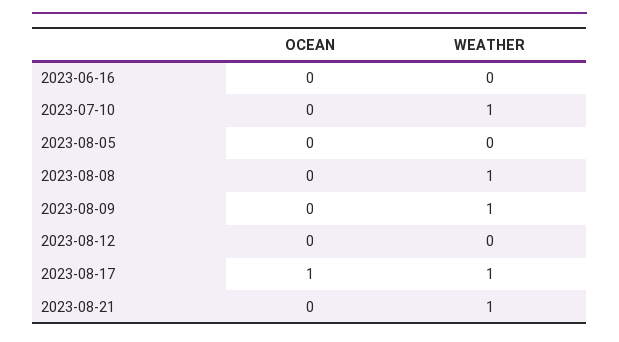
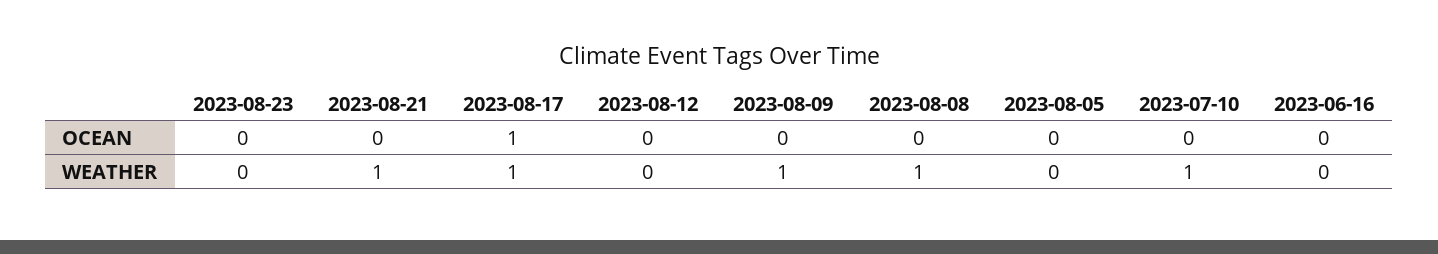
  {
    "OCEAN": {
      "2023-06-16": 0,
      "2023-07-10": 0,
      "2023-08-05": 0,
      "2023-08-08": 0,
      "2023-08-09": 0,
      "2023-08-12": 0,
      "2023-08-17": 1,
-     "2023-08-21": 0
+     "2023-08-21": 0,
+     "2023-08-23": 0
    },
    "WEATHER": {
      "2023-06-16": 0,
      "2023-07-10": 1,
      "2023-08-05": 0,
      "2023-08-08": 1,
      "2023-08-09": 1,
      "2023-08-12": 0,
      "2023-08-17": 1,
-     "2023-08-21": 1
+     "2023-08-21": 1,
+     "2023-08-23": 0
    }
  }

